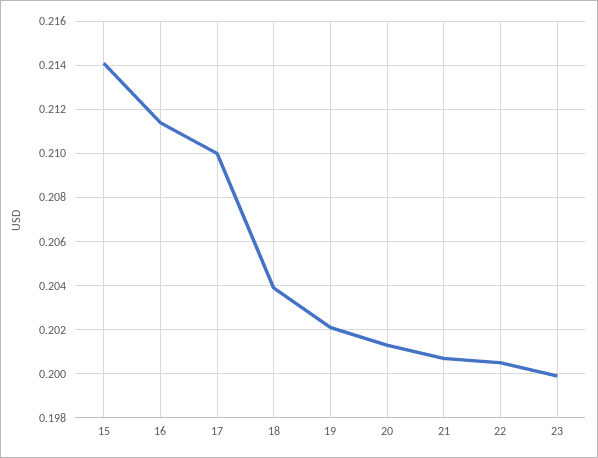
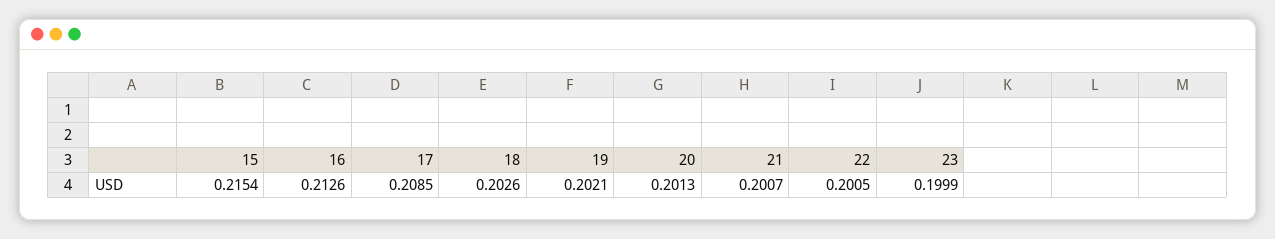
  {
-   "15": 0.214,
+   "15": 0.2154,
-   "16": 0.2115,
+   "16": 0.2126,
-   "17": 0.21,
+   "17": 0.2085,
-   "18": 0.204,
+   "18": 0.2026,
    "19": 0.2021,
    "20": 0.2013,
    "21": 0.2007,
    "22": 0.2005,
    "23": 0.1999
  }

